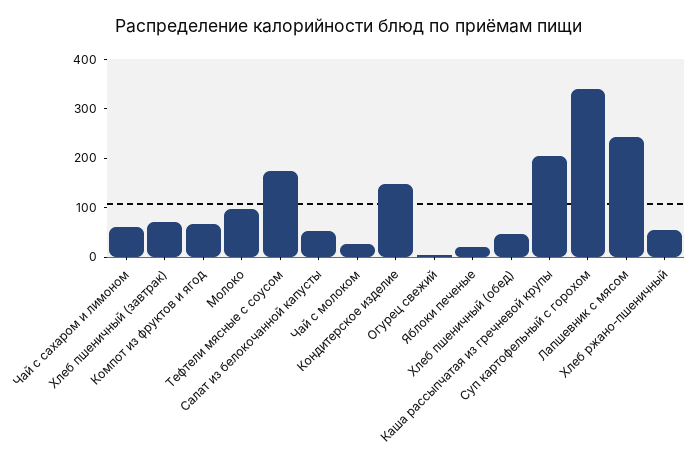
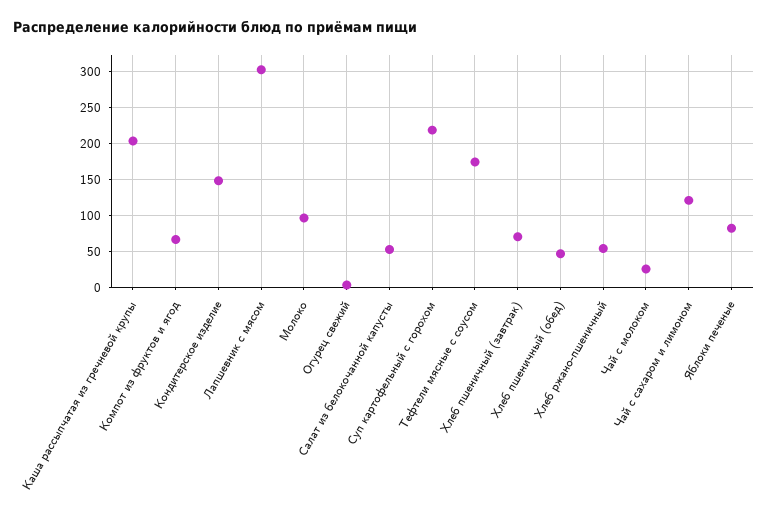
  {
-   "Чай с сахаром и лимоном": 60,
+   "Чай с сахаром и лимоном": 120,
    "Хлеб пшеничный (завтрак)": 70,
    "Компот из фруктов и ягод": 70,
    "Молоко": 100,
    "Тефтели мясные с соусом": 170,
    "Салат из белокочанной капусты": 50,
    "Чай с молоком": 30,
    "Кондитерское изделие": 150,
    "Огурец свежий": 0,
-   "Яблоки печеные": 20,
+   "Яблоки печеные": 80,
    "Хлеб пшеничный (обед)": 50,
    "Каша рассыпчатая из гречневой крупы": 200,
-   "Суп картофельный с горохом": 340,
+   "Суп картофельный с горохом": 220,
-   "Лапшевник с мясом": 240,
+   "Лапшевник с мясом": 300,
    "Хлеб ржано-пшеничный": 50
  }

